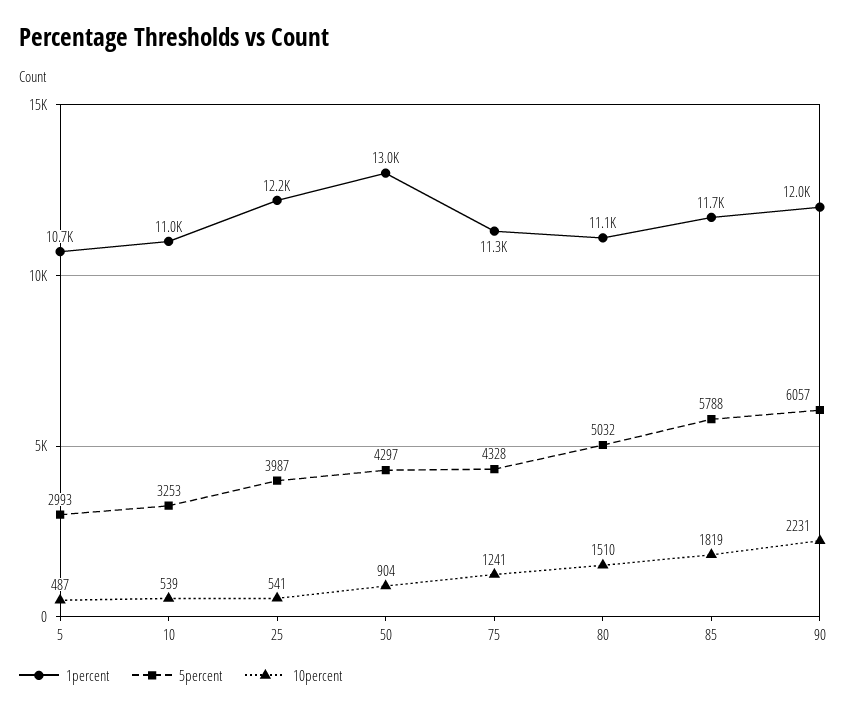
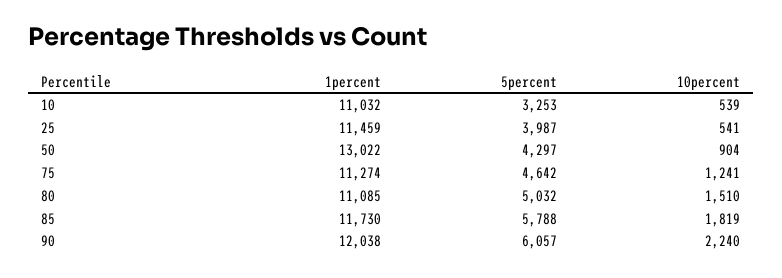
  {
    "1percent": {
-     "5": 10700,
      "10": 11032,
-     "25": 12200,
+     "25": 11459,
      "50": 13022,
      "75": 11274,
      "80": 11085,
      "85": 11730,
      "90": 12038
    },
    "5percent": {
-     "5": 2993,
      "10": 3253,
      "25": 3987,
      "50": 4297,
-     "75": 4328,
+     "75": 4642,
      "80": 5032,
      "85": 5788,
      "90": 6057
    },
    "10percent": {
-     "5": 487,
      "10": 539,
      "25": 541,
      "50": 904,
      "75": 1241,
      "80": 1510,
      "85": 1819,
-     "90": 2231
+     "90": 2240
    }
  }

